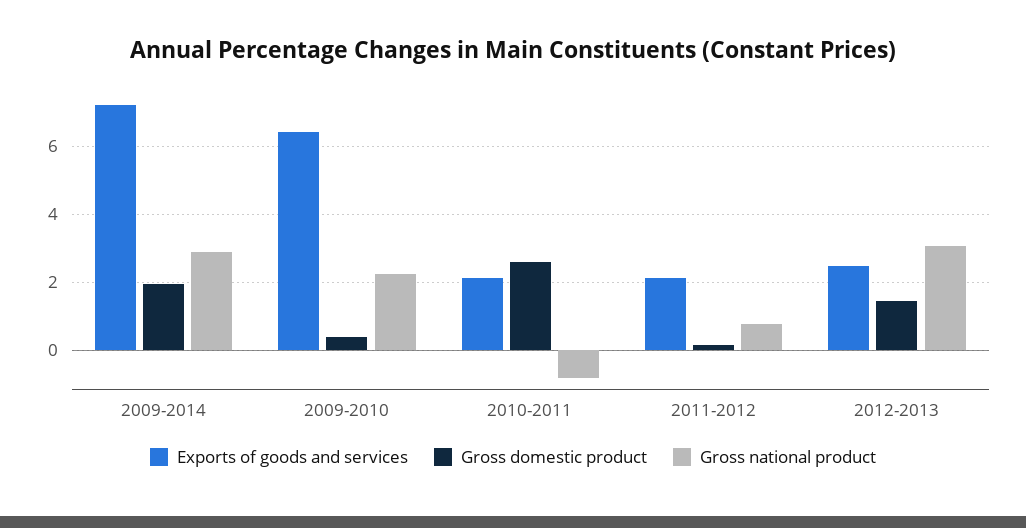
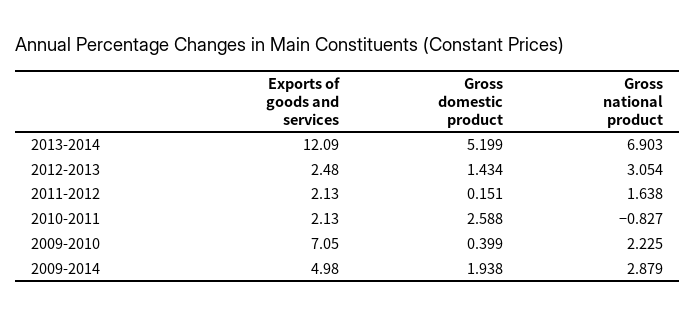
  {
    "Exports of goods and services": {
-     "2009-2014": 7.2,
+     "2009-2014": 4.98,
-     "2009-2010": 6.4,
+     "2009-2010": 7.05,
      "2010-2011": 2.13,
      "2011-2012": 2.13,
-     "2012-2013": 2.48
+     "2012-2013": 2.48,
+     "2013-2014": 12.09
    },
    "Gross domestic product": {
      "2009-2014": 1.938,
      "2009-2010": 0.399,
      "2010-2011": 2.588,
      "2011-2012": 0.151,
-     "2012-2013": 1.434
+     "2012-2013": 1.434,
+     "2013-2014": 5.199
    },
    "Gross national product": {
      "2009-2014": 2.879,
      "2009-2010": 2.225,
      "2010-2011": -0.827,
-     "2011-2012": 0.8,
+     "2011-2012": 1.638,
-     "2012-2013": 3.054
+     "2012-2013": 3.054,
+     "2013-2014": 6.903
    }
  }

